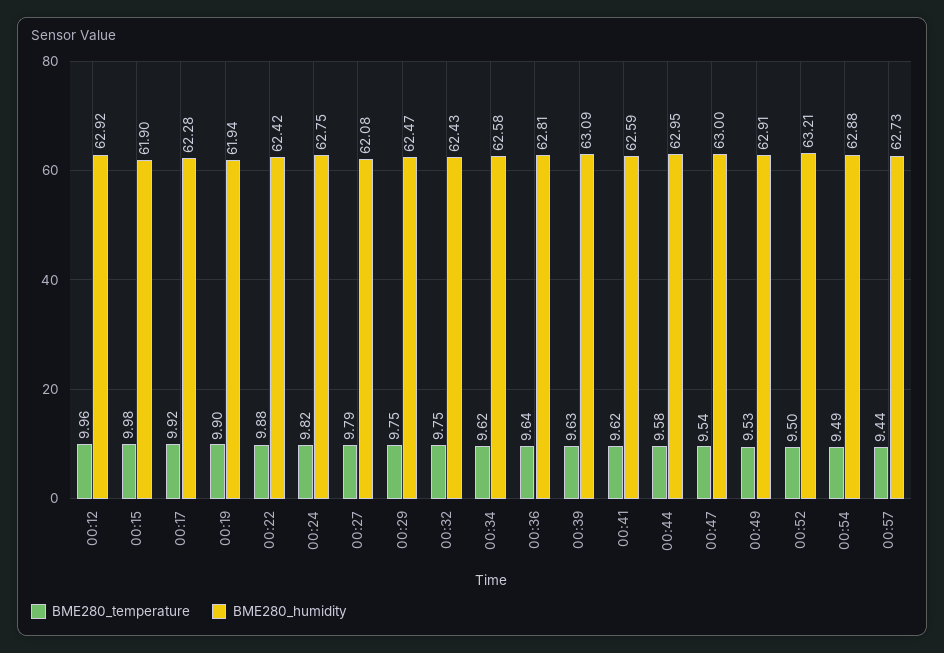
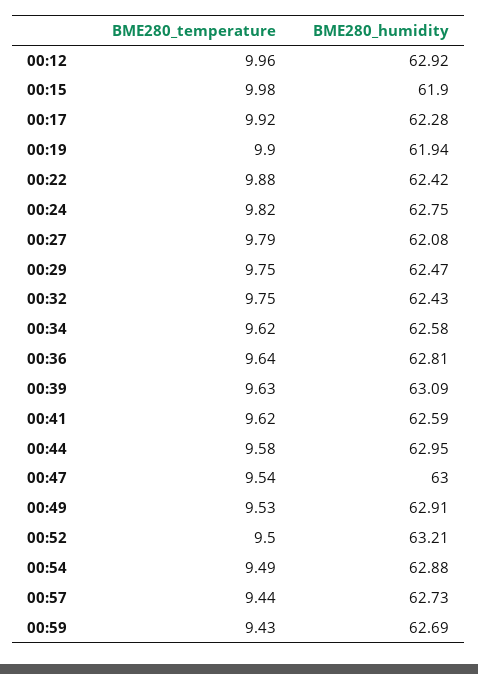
  {
    "BME280_temperature": {
      "00:12": 9.96,
      "00:15": 9.98,
      "00:17": 9.92,
      "00:19": 9.9,
      "00:22": 9.88,
      "00:24": 9.82,
      "00:27": 9.79,
      "00:29": 9.75,
      "00:32": 9.75,
      "00:34": 9.62,
      "00:36": 9.64,
      "00:39": 9.63,
      "00:41": 9.62,
      "00:44": 9.58,
      "00:47": 9.54,
      "00:49": 9.53,
      "00:52": 9.5,
      "00:54": 9.49,
-     "00:57": 9.44
+     "00:57": 9.44,
+     "00:59": 9.43
    },
    "BME280_humidity": {
      "00:12": 62.92,
      "00:15": 61.9,
      "00:17": 62.28,
      "00:19": 61.94,
      "00:22": 62.42,
      "00:24": 62.75,
      "00:27": 62.08,
      "00:29": 62.47,
      "00:32": 62.43,
      "00:34": 62.58,
      "00:36": 62.81,
      "00:39": 63.09,
      "00:41": 62.59,
      "00:44": 62.95,
      "00:47": 63,
      "00:49": 62.91,
      "00:52": 63.21,
      "00:54": 62.88,
-     "00:57": 62.73
+     "00:57": 62.73,
+     "00:59": 62.69
    }
  }

